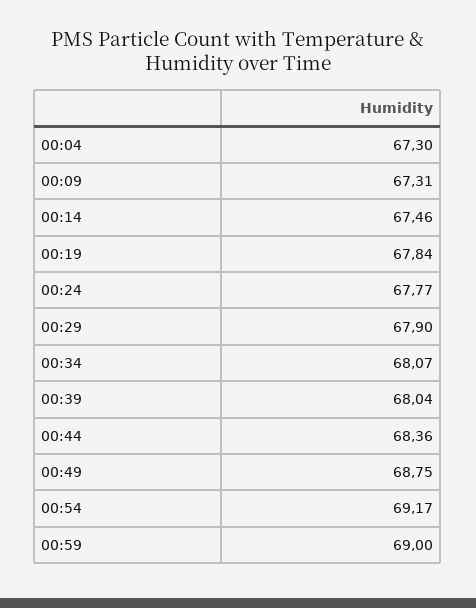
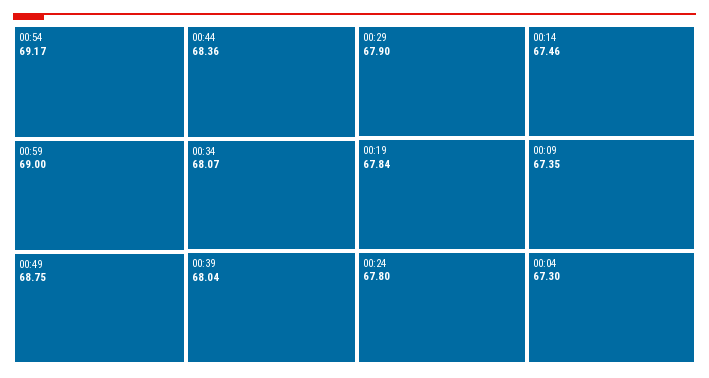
  {
    "00:04": 67.3,
-   "00:09": 67.31,
+   "00:09": 67.35,
    "00:14": 67.46,
    "00:19": 67.84,
-   "00:24": 67.77,
+   "00:24": 67.8,
    "00:29": 67.9,
    "00:34": 68.07,
    "00:39": 68.04,
    "00:44": 68.36,
    "00:49": 68.75,
    "00:54": 69.17,
    "00:59": 69
  }

